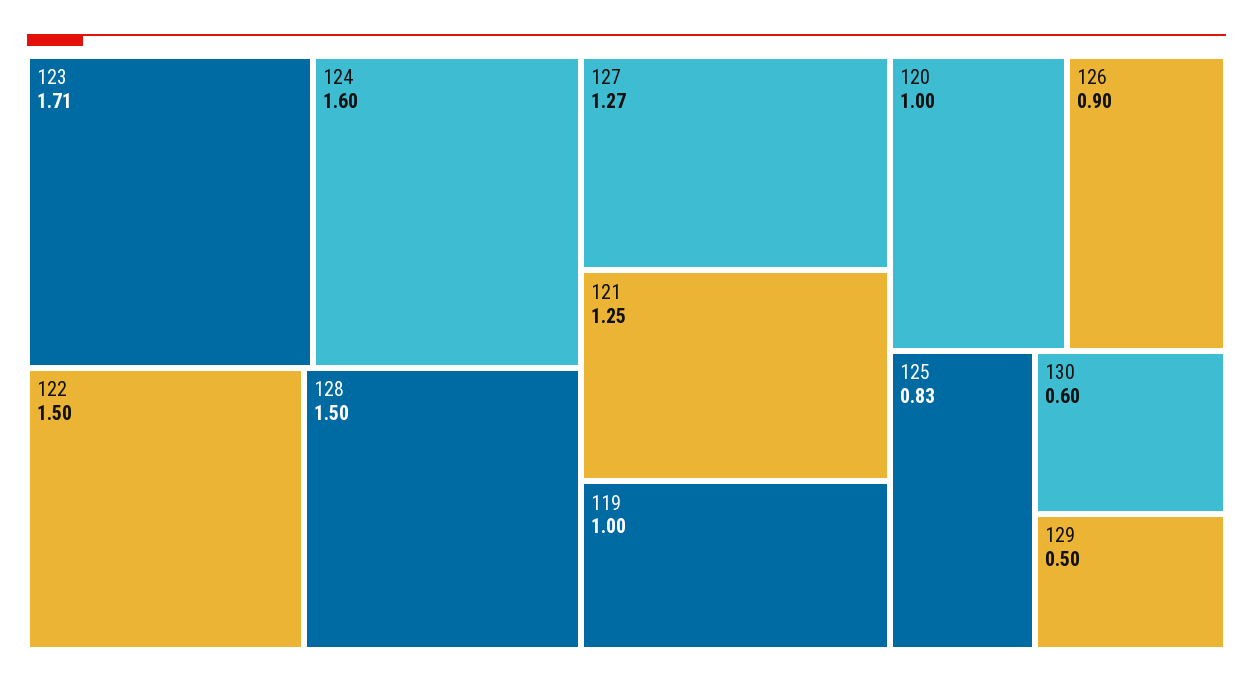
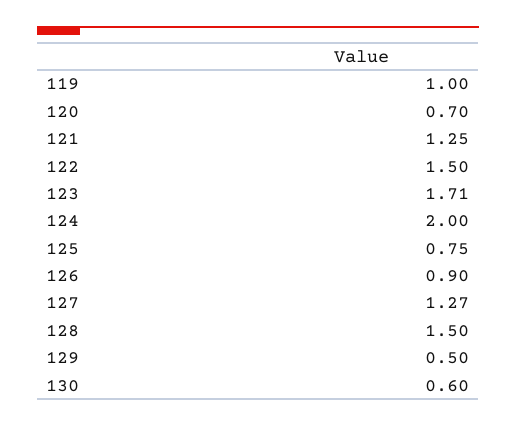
  {
    "123": 1.71,
-   "124": 1.6,
+   "124": 2,
    "122": 1.5,
    "128": 1.5,
    "127": 1.27,
    "121": 1.25,
    "119": 1,
-   "120": 1,
+   "120": 0.7,
    "126": 0.9,
-   "125": 0.83,
+   "125": 0.75,
    "130": 0.6,
    "129": 0.5
  }

